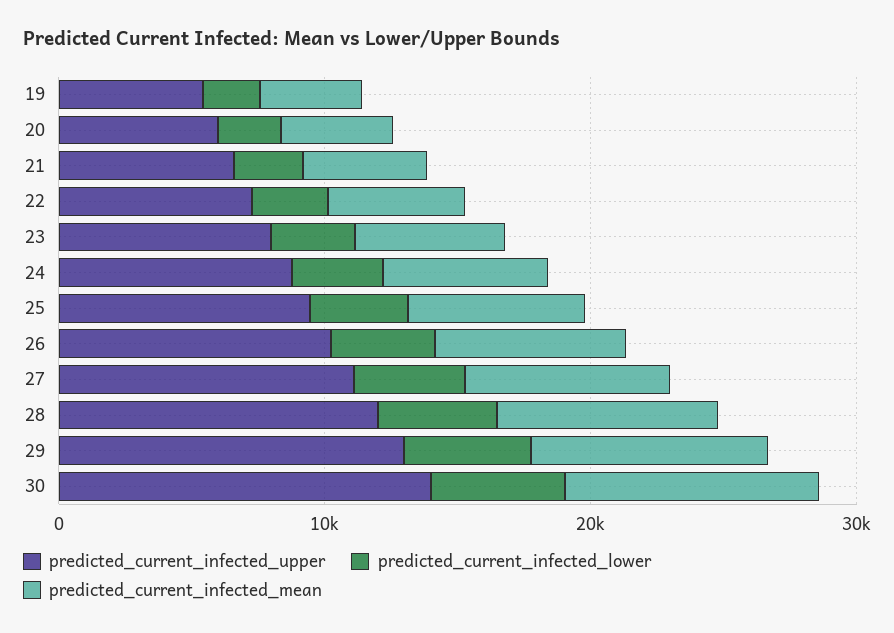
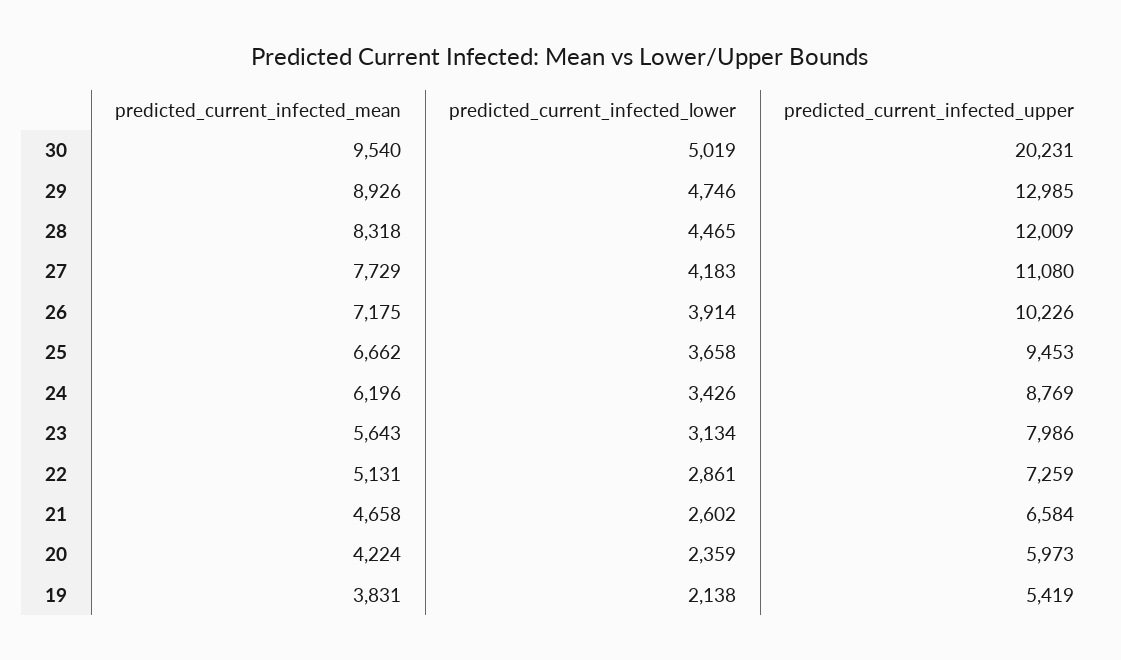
  {
    "predicted_current_infected_upper": {
      "19": 5419,
      "20": 5973,
      "21": 6584,
      "22": 7259,
      "23": 7986,
      "24": 8769,
      "25": 9453,
      "26": 10226,
      "27": 11080,
      "28": 12009,
      "29": 12985,
-     "30": 14000
+     "30": 20231
    },
    "predicted_current_infected_lower": {
      "19": 2138,
      "20": 2359,
      "21": 2602,
      "22": 2861,
      "23": 3134,
      "24": 3426,
      "25": 3658,
      "26": 3914,
      "27": 4183,
      "28": 4465,
      "29": 4746,
      "30": 5019
    },
    "predicted_current_infected_mean": {
      "19": 3831,
      "20": 4224,
      "21": 4658,
      "22": 5131,
      "23": 5643,
      "24": 6196,
      "25": 6662,
      "26": 7175,
      "27": 7729,
      "28": 8318,
      "29": 8926,
      "30": 9540
    }
  }

